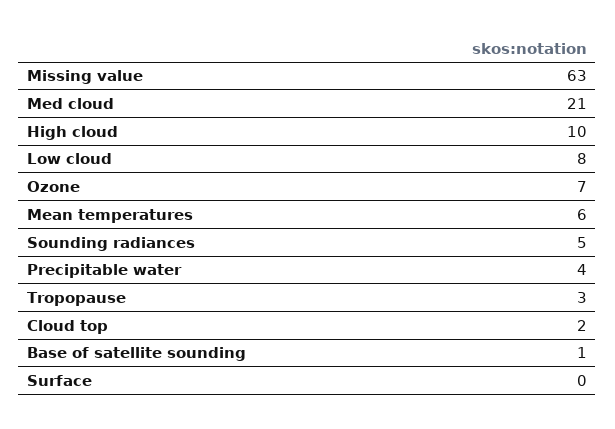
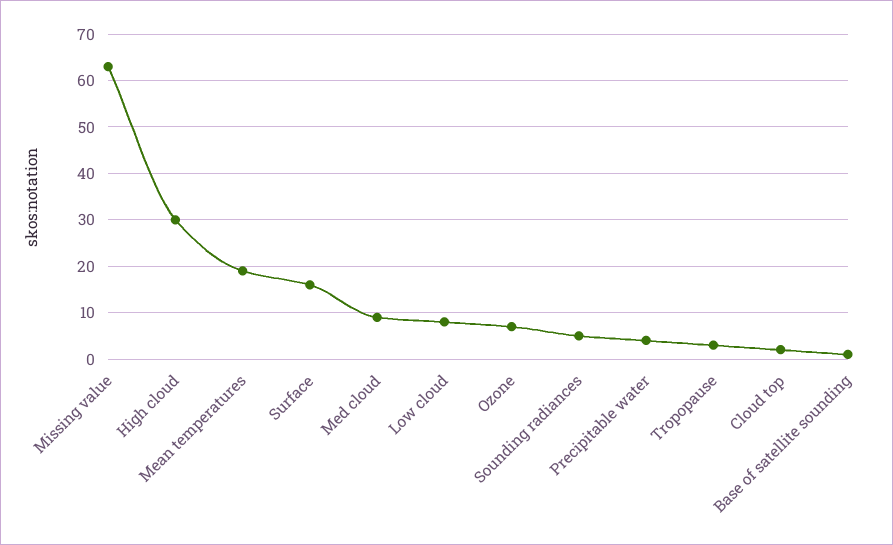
  {
    "Missing value": 63,
-   "Med cloud": 21,
+   "Med cloud": 10,
-   "High cloud": 10,
+   "High cloud": 30,
    "Low cloud": 8,
    "Ozone": 7,
-   "Mean temperatures": 6,
+   "Mean temperatures": 20,
    "Sounding radiances": 5,
    "Precipitable water": 4,
    "Tropopause": 3,
    "Cloud top": 2,
    "Base of satellite sounding": 1,
-   "Surface": 0
+   "Surface": 15
  }

